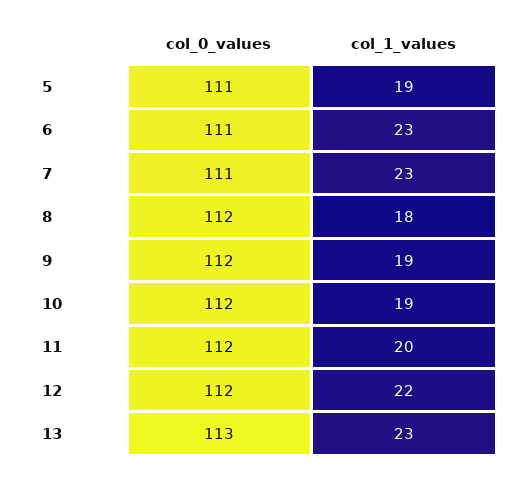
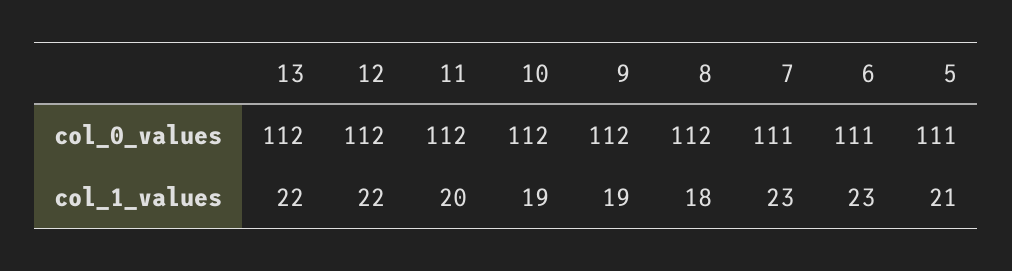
  {
    "col_0_values": {
      "5": 111,
      "6": 111,
      "7": 111,
      "8": 112,
      "9": 112,
      "10": 112,
      "11": 112,
      "12": 112,
-     "13": 113
+     "13": 112
    },
    "col_1_values": {
-     "5": 19,
+     "5": 21,
      "6": 23,
      "7": 23,
      "8": 18,
      "9": 19,
      "10": 19,
      "11": 20,
      "12": 22,
-     "13": 23
+     "13": 22
    }
  }

